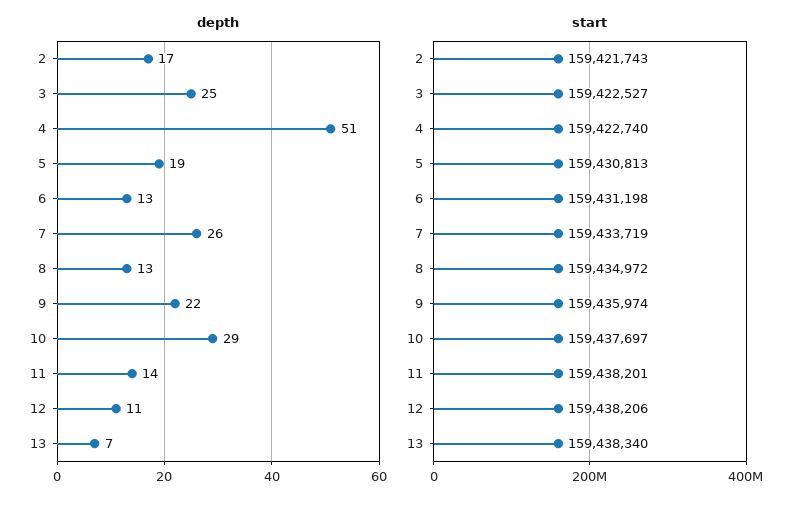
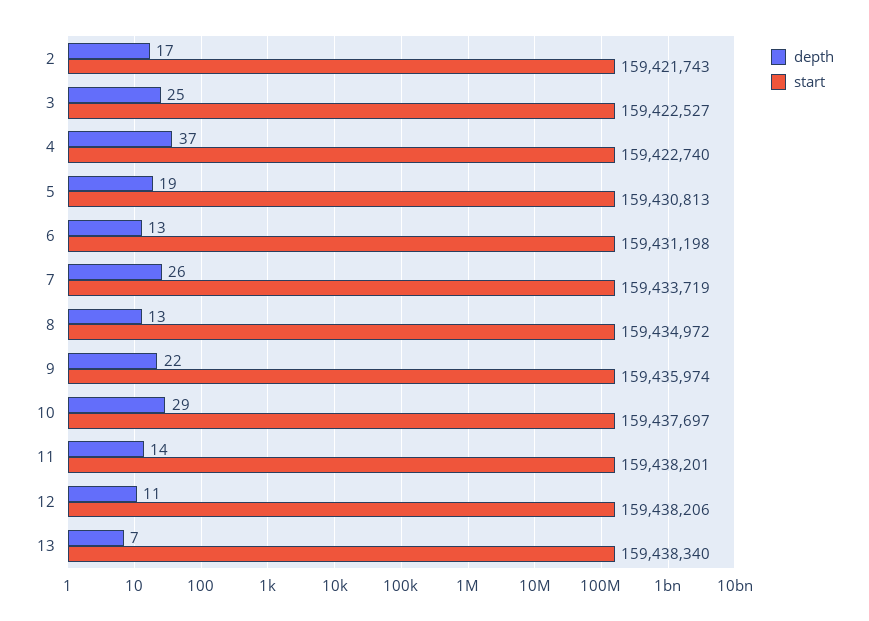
  {
    "depth": {
      "2": 17,
      "3": 25,
-     "4": 51,
+     "4": 37,
      "5": 19,
      "6": 13,
      "7": 26,
      "8": 13,
      "9": 22,
      "10": 29,
      "11": 14,
      "12": 11,
      "13": 7
    },
    "start": {
      "2": 159421743,
      "3": 159422527,
      "4": 159422740,
      "5": 159430813,
      "6": 159431198,
      "7": 159433719,
      "8": 159434972,
      "9": 159435974,
      "10": 159437697,
      "11": 159438201,
      "12": 159438206,
      "13": 159438340
    }
  }

